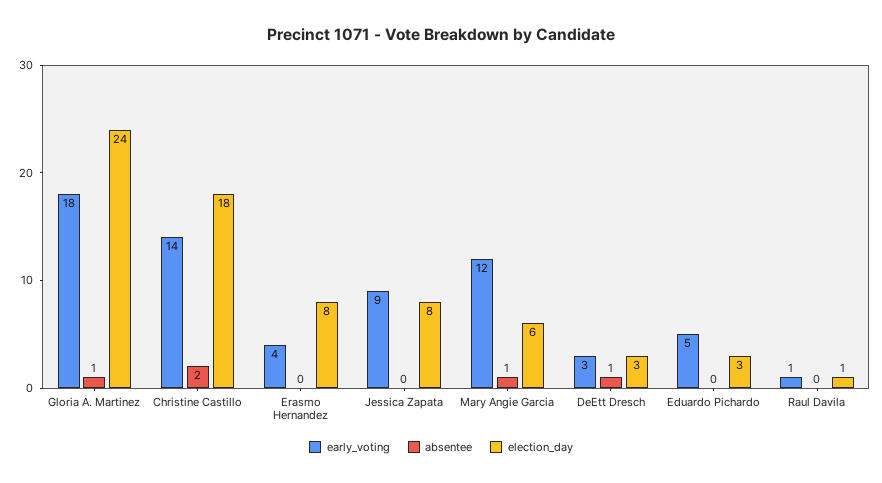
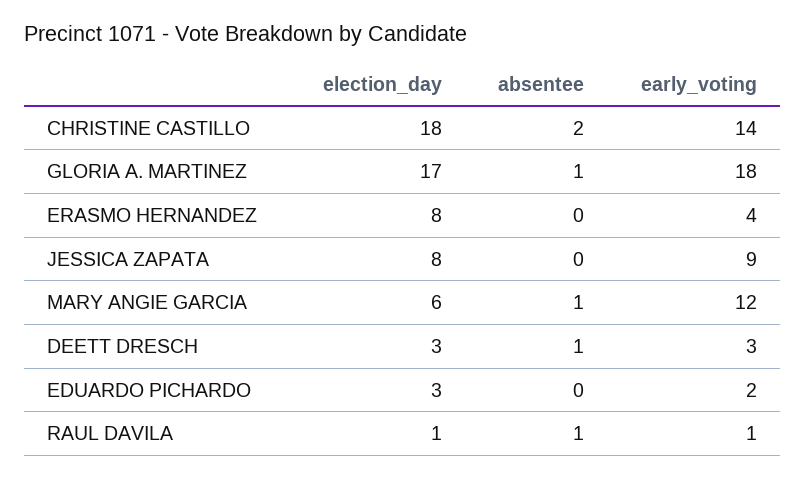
  {
    "early_voting": {
      "Gloria A. Martinez": 18,
      "Christine Castillo": 14,
      "Erasmo Hernandez": 4,
      "Jessica Zapata": 9,
      "Mary Angie Garcia": 12,
      "DeEtt Dresch": 3,
-     "Eduardo Pichardo": 5,
+     "Eduardo Pichardo": 2,
      "Raul Davila": 1
    },
    "absentee": {
      "Gloria A. Martinez": 1,
      "Christine Castillo": 2,
      "Erasmo Hernandez": 0,
      "Jessica Zapata": 0,
      "Mary Angie Garcia": 1,
      "DeEtt Dresch": 1,
      "Eduardo Pichardo": 0,
-     "Raul Davila": 0
+     "Raul Davila": 1
    },
    "election_day": {
-     "Gloria A. Martinez": 24,
+     "Gloria A. Martinez": 17,
      "Christine Castillo": 18,
      "Erasmo Hernandez": 8,
      "Jessica Zapata": 8,
      "Mary Angie Garcia": 6,
      "DeEtt Dresch": 3,
      "Eduardo Pichardo": 3,
      "Raul Davila": 1
    }
  }

